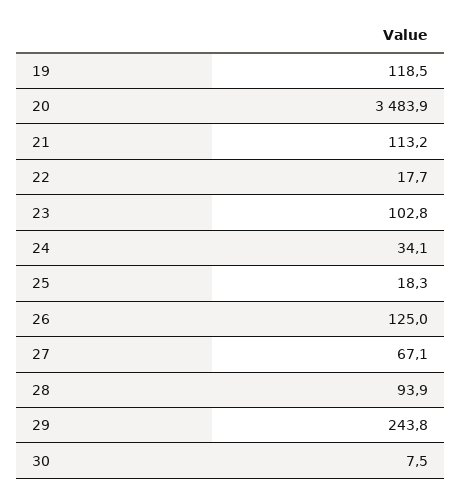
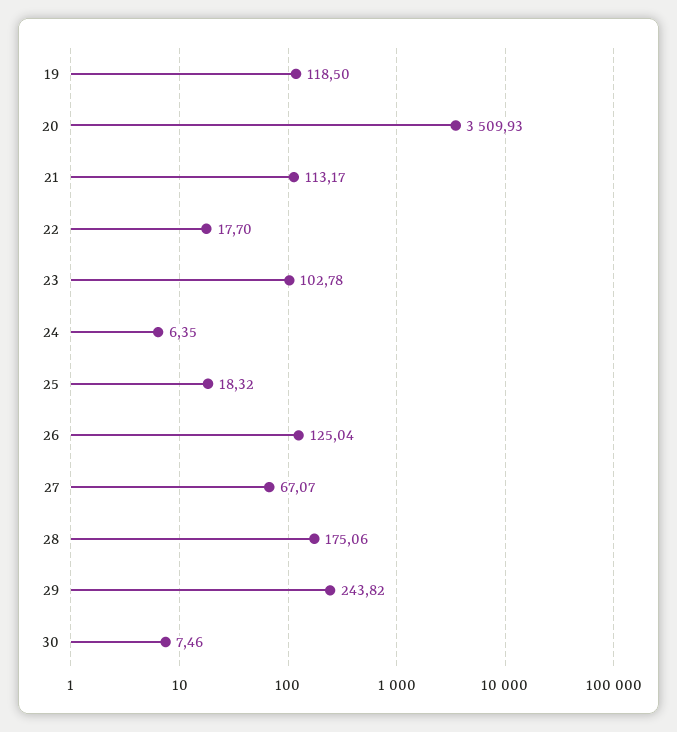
  {
    "19": 118.5,
-   "20": 3483.9,
+   "20": 3509.93,
    "21": 113.17,
    "22": 17.7,
    "23": 102.78,
-   "24": 34.1,
+   "24": 6.35,
    "25": 18.32,
    "26": 125.04,
    "27": 67.07,
-   "28": 93.9,
+   "28": 175.06,
    "29": 243.82,
    "30": 7.46
  }

